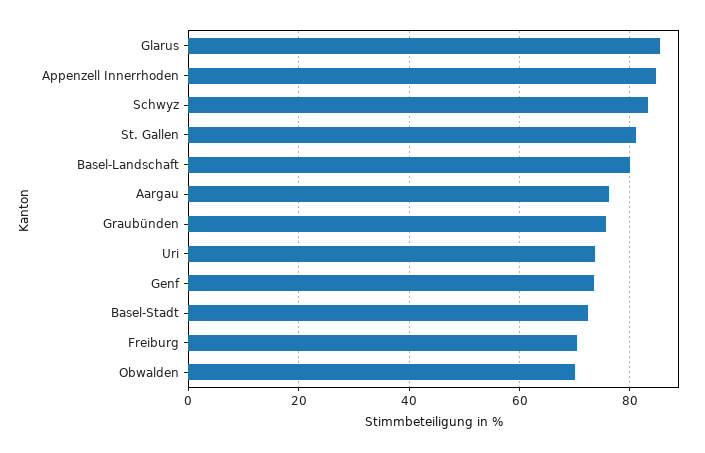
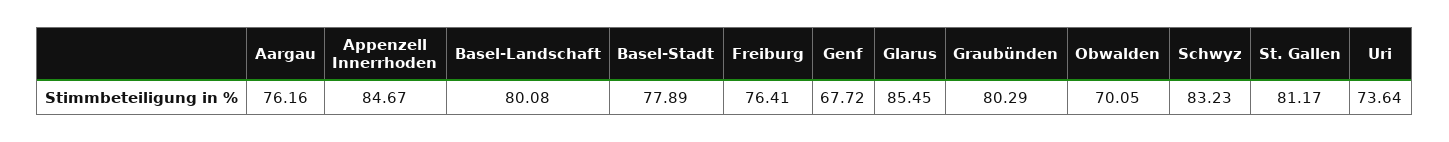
  {
    "Glarus": 85.45,
    "Appenzell Innerrhoden": 84.67,
    "Schwyz": 83.23,
    "St. Gallen": 81.17,
    "Basel-Landschaft": 80.08,
    "Aargau": 76.16,
-   "Graubünden": 76,
+   "Graubünden": 80.29,
    "Uri": 73.64,
-   "Genf": 74,
+   "Genf": 67.72,
-   "Basel-Stadt": 72,
+   "Basel-Stadt": 77.89,
-   "Freiburg": 70,
+   "Freiburg": 76.41,
    "Obwalden": 70.05
  }

